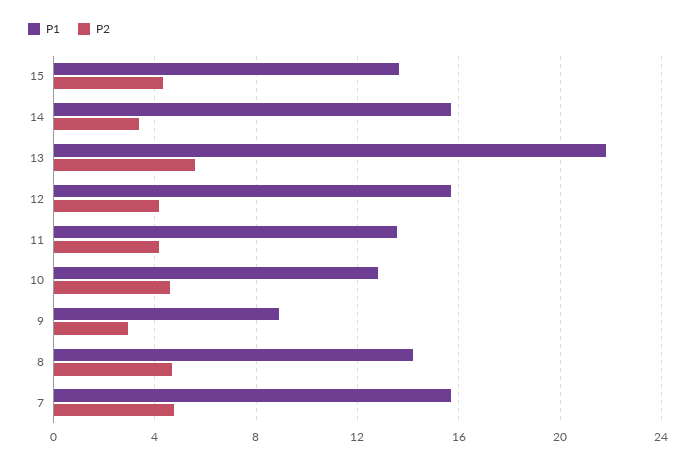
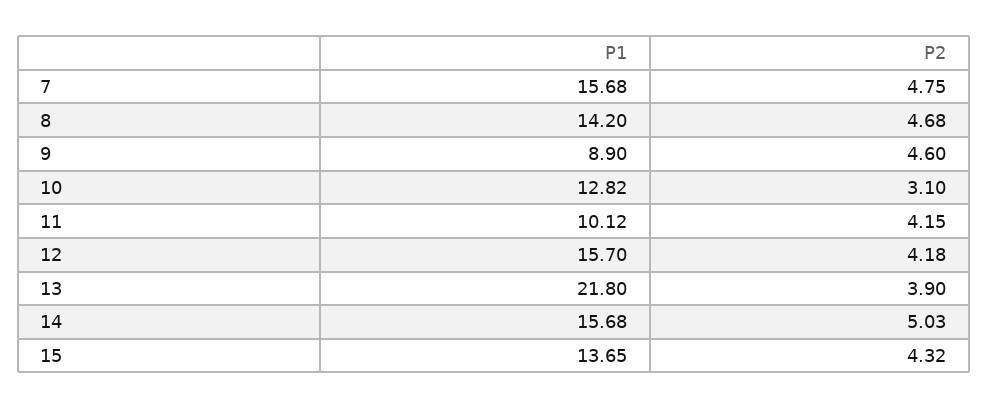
  {
    "P1": {
      "15": 13.65,
      "14": 15.68,
      "13": 21.8,
      "12": 15.7,
-     "11": 13.5,
+     "11": 10.12,
      "10": 12.82,
      "9": 8.9,
      "8": 14.2,
      "7": 15.68
    },
    "P2": {
      "15": 4.32,
-     "14": 3.5,
+     "14": 5.03,
-     "13": 5.5,
+     "13": 3.9,
      "12": 4.18,
      "11": 4.15,
-     "10": 4.5,
+     "10": 3.1,
-     "9": 3,
+     "9": 4.6,
      "8": 4.68,
      "7": 4.75
    }
  }

